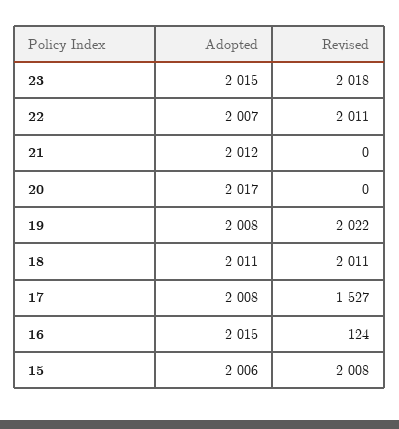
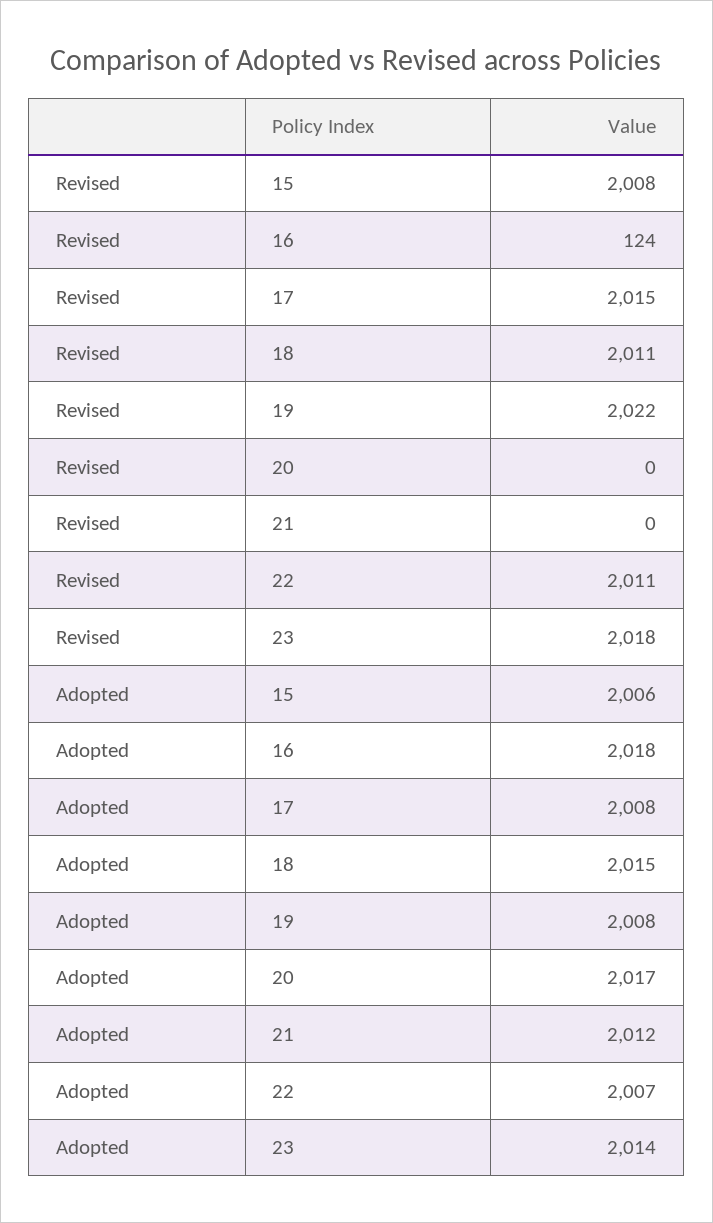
  {
    "Adopted": {
-     "23": 2015,
+     "23": 2014,
      "22": 2007,
      "21": 2012,
      "20": 2017,
      "19": 2008,
-     "18": 2011,
+     "18": 2015,
      "17": 2008,
-     "16": 2015,
+     "16": 2018,
      "15": 2006
    },
    "Revised": {
      "23": 2018,
      "22": 2011,
      "21": 0,
      "20": 0,
      "19": 2022,
      "18": 2011,
-     "17": 1527,
+     "17": 2015,
      "16": 124,
      "15": 2008
    }
  }

